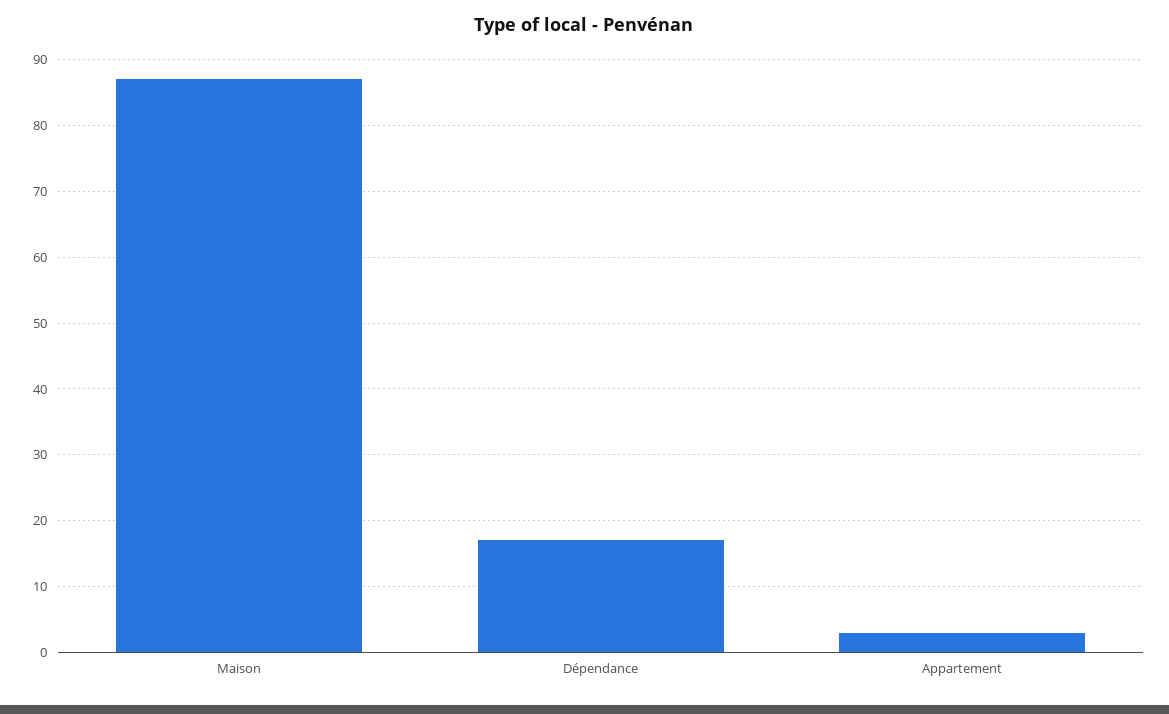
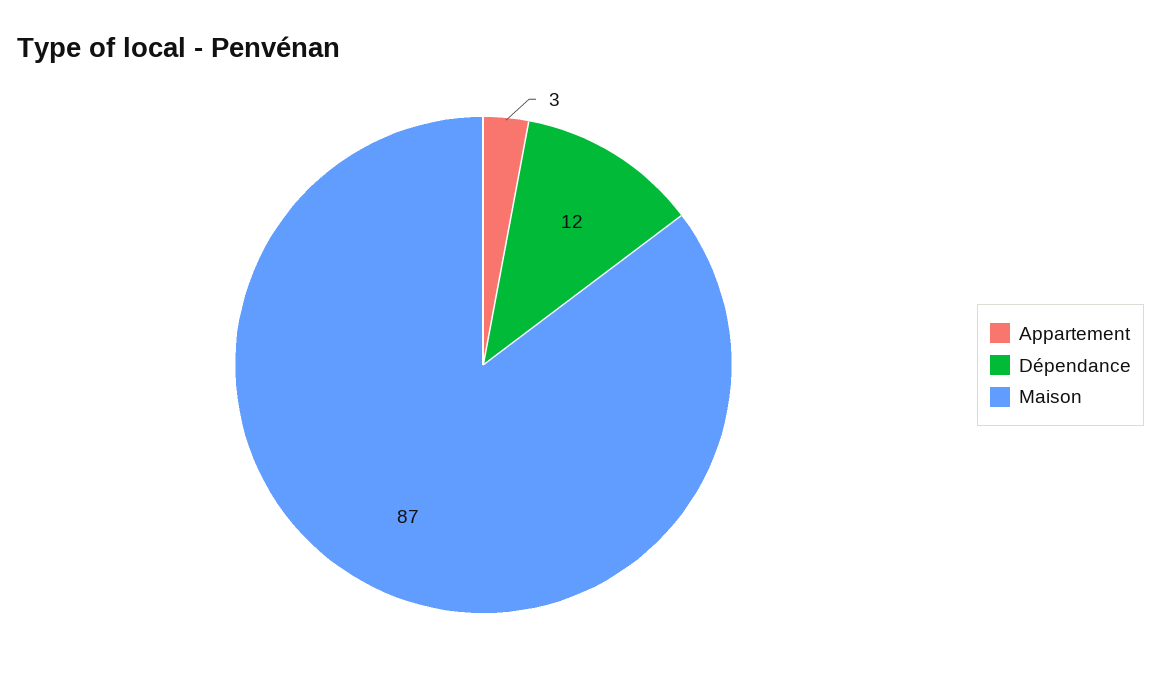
  {
    "Maison": 87,
-   "Dépendance": 17,
+   "Dépendance": 12,
    "Appartement": 3
  }

